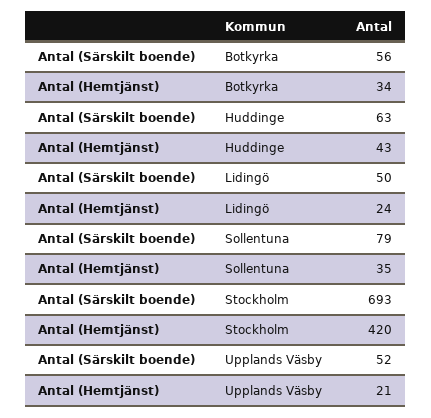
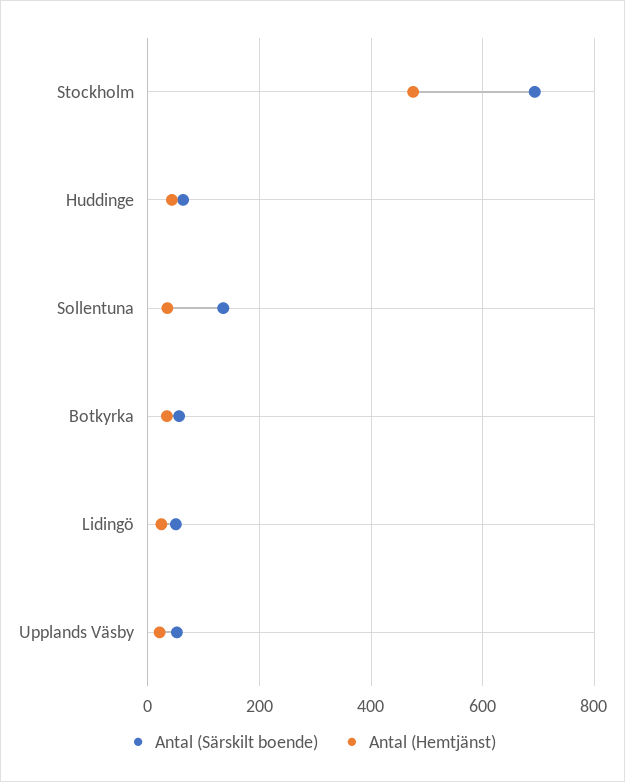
  {
    "Antal (Särskilt boende)": {
      "Botkyrka": 56,
      "Huddinge": 63,
      "Lidingö": 50,
-     "Sollentuna": 79,
+     "Sollentuna": 140,
      "Stockholm": 693,
      "Upplands Väsby": 52
    },
    "Antal (Hemtjänst)": {
      "Botkyrka": 34,
      "Huddinge": 43,
      "Lidingö": 24,
      "Sollentuna": 35,
-     "Stockholm": 420,
+     "Stockholm": 480,
      "Upplands Väsby": 21
    }
  }

